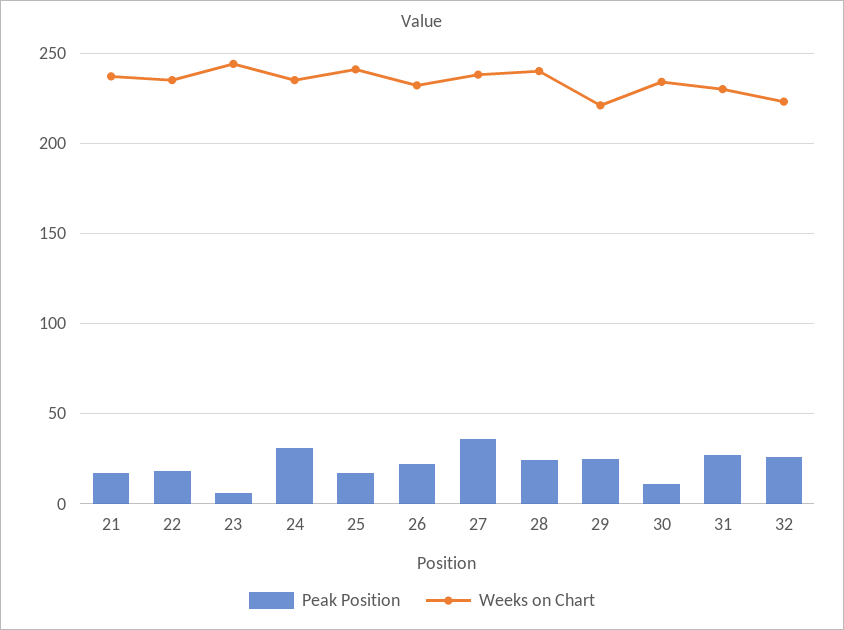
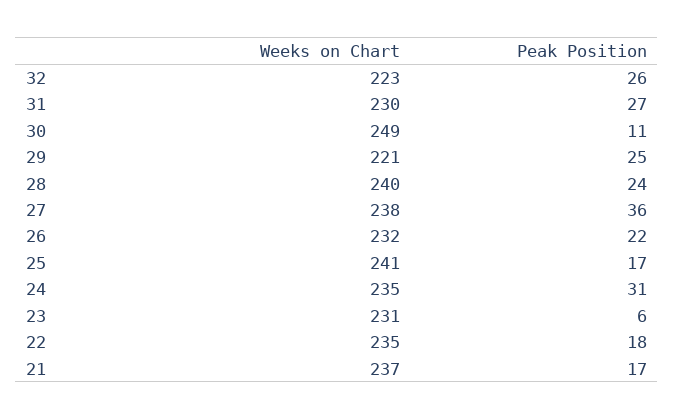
  {
    "Peak Position": {
      "21": 17,
      "22": 18,
      "23": 6,
      "24": 31,
      "25": 17,
      "26": 22,
      "27": 36,
      "28": 24,
      "29": 25,
      "30": 11,
      "31": 27,
      "32": 26
    },
    "Weeks on Chart": {
      "21": 237,
      "22": 235,
-     "23": 245,
+     "23": 231,
      "24": 235,
      "25": 241,
      "26": 232,
      "27": 238,
      "28": 240,
      "29": 221,
-     "30": 235,
+     "30": 249,
      "31": 230,
      "32": 223
    }
  }

